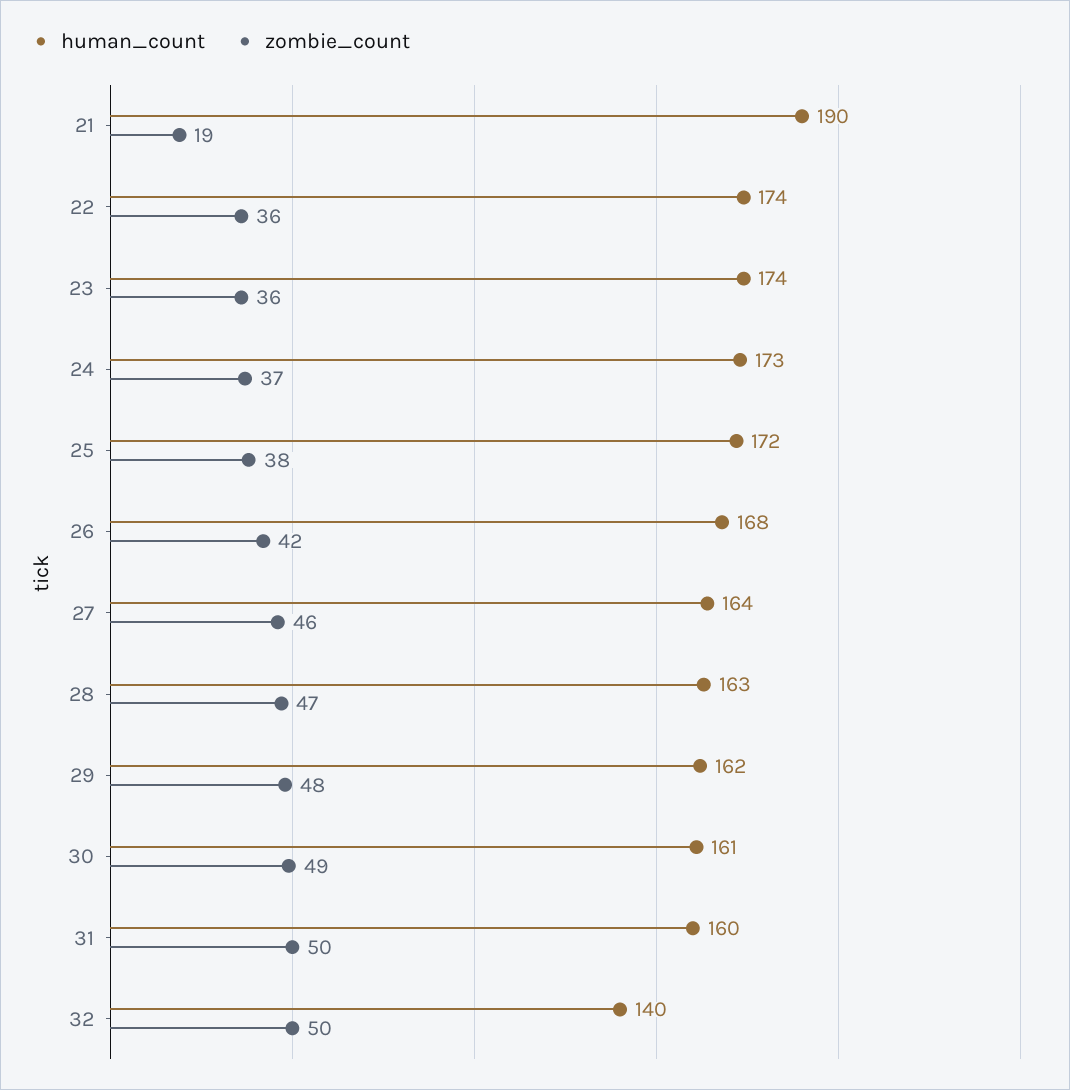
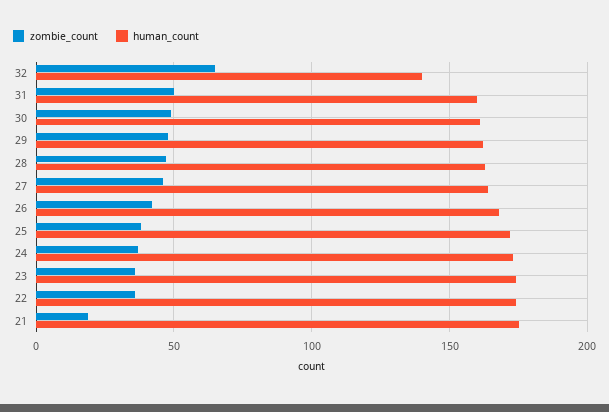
  {
    "human_count": {
-     "21": 190,
+     "21": 175,
      "22": 174,
      "23": 174,
      "24": 173,
      "25": 172,
      "26": 168,
      "27": 164,
      "28": 163,
      "29": 162,
      "30": 161,
      "31": 160,
      "32": 140
    },
    "zombie_count": {
      "21": 19,
      "22": 36,
      "23": 36,
      "24": 37,
      "25": 38,
      "26": 42,
      "27": 46,
      "28": 47,
      "29": 48,
      "30": 49,
      "31": 50,
-     "32": 50
+     "32": 65
    }
  }

